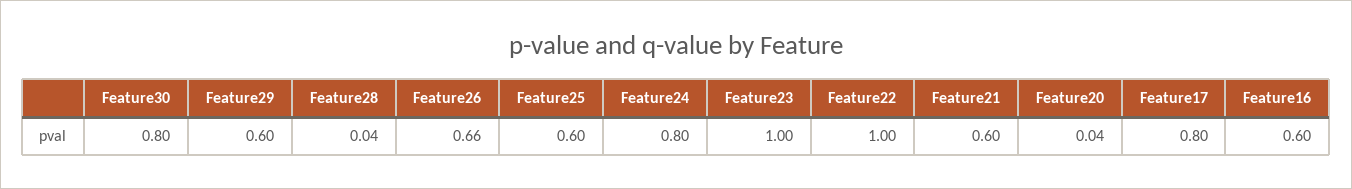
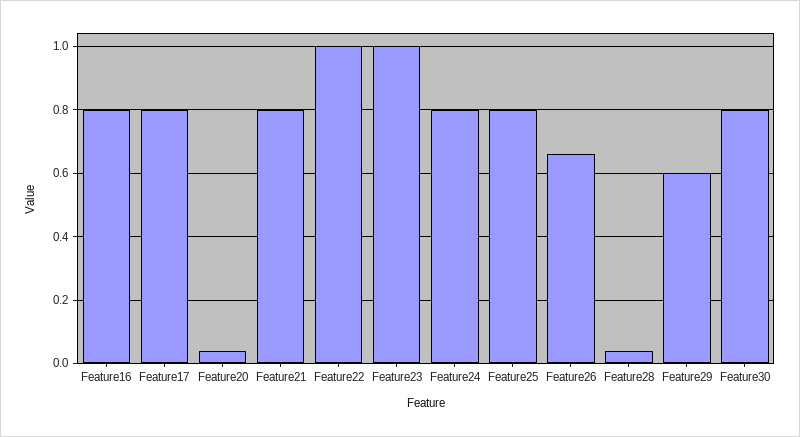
  {
    "Feature30": 0.8,
    "Feature29": 0.6,
    "Feature28": 0.04,
    "Feature26": 0.66,
-   "Feature25": 0.6,
+   "Feature25": 0.8,
    "Feature24": 0.8,
    "Feature23": 1,
    "Feature22": 1,
-   "Feature21": 0.6,
+   "Feature21": 0.8,
    "Feature20": 0.04,
    "Feature17": 0.8,
-   "Feature16": 0.6
+   "Feature16": 0.8
  }

